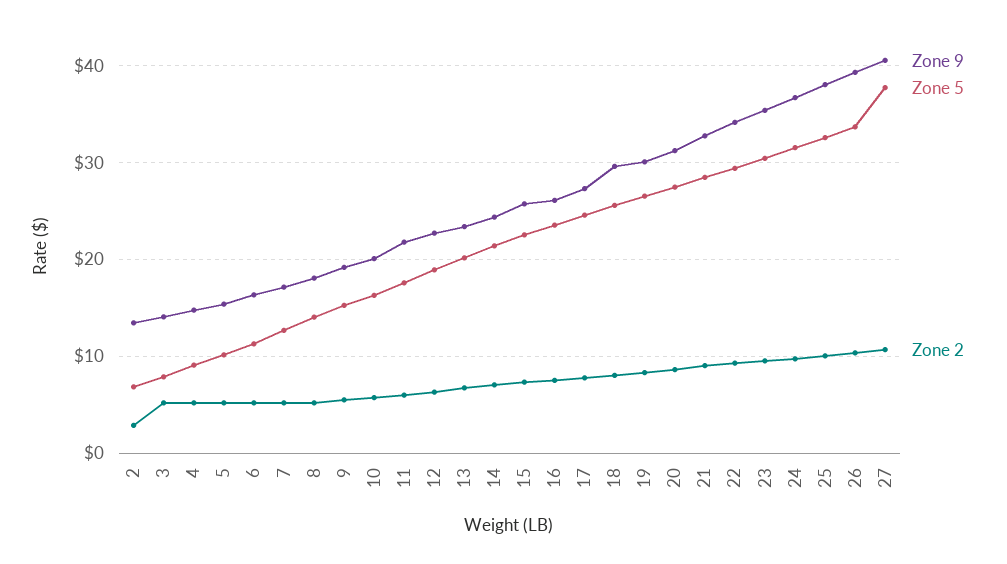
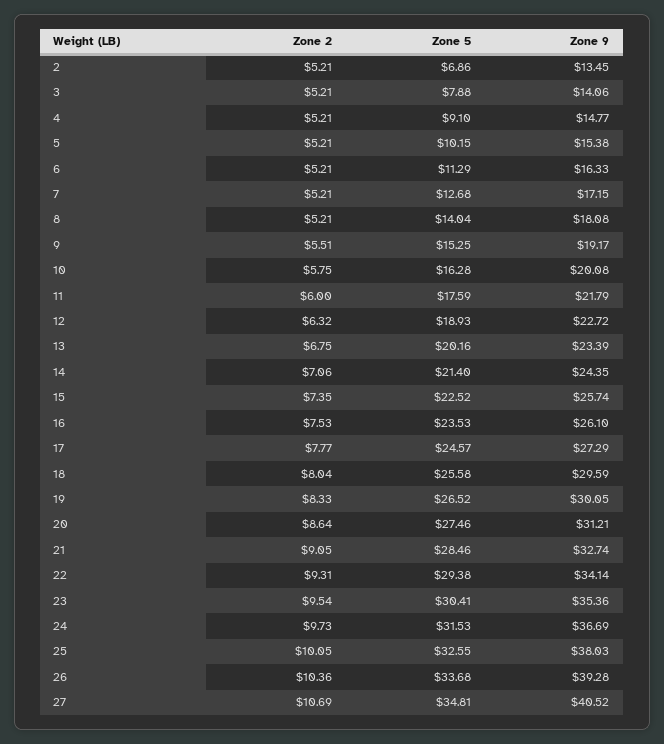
  {
    "Zone 9": {
      "2": 13.45,
      "3": 14.06,
      "4": 14.77,
      "5": 15.38,
      "6": 16.33,
      "7": 17.15,
      "8": 18.08,
      "9": 19.17,
      "10": 20.08,
      "11": 21.79,
      "12": 22.72,
      "13": 23.39,
      "14": 24.35,
      "15": 25.74,
      "16": 26.1,
      "17": 27.29,
      "18": 29.59,
      "19": 30.05,
      "20": 31.21,
      "21": 32.74,
      "22": 34.14,
      "23": 35.36,
      "24": 36.69,
      "25": 38.03,
      "26": 39.28,
      "27": 40.52
    },
    "Zone 5": {
      "2": 6.86,
      "3": 7.88,
      "4": 9.1,
      "5": 10.15,
      "6": 11.29,
      "7": 12.68,
      "8": 14.04,
      "9": 15.25,
      "10": 16.28,
      "11": 17.59,
      "12": 18.93,
      "13": 20.16,
      "14": 21.4,
      "15": 22.52,
      "16": 23.53,
      "17": 24.57,
      "18": 25.58,
      "19": 26.52,
      "20": 27.46,
      "21": 28.46,
      "22": 29.38,
      "23": 30.41,
      "24": 31.53,
      "25": 32.55,
      "26": 33.68,
-     "27": 38
+     "27": 34.81
    },
    "Zone 2": {
-     "2": 3,
+     "2": 5.21,
      "3": 5.21,
      "4": 5.21,
      "5": 5.21,
      "6": 5.21,
      "7": 5.21,
      "8": 5.21,
      "9": 5.51,
      "10": 5.75,
      "11": 6,
      "12": 6.32,
      "13": 6.75,
      "14": 7.06,
      "15": 7.35,
      "16": 7.53,
      "17": 7.77,
      "18": 8.04,
      "19": 8.33,
      "20": 8.64,
      "21": 9.05,
      "22": 9.31,
      "23": 9.54,
      "24": 9.73,
      "25": 10.05,
      "26": 10.36,
      "27": 10.69
    }
  }

